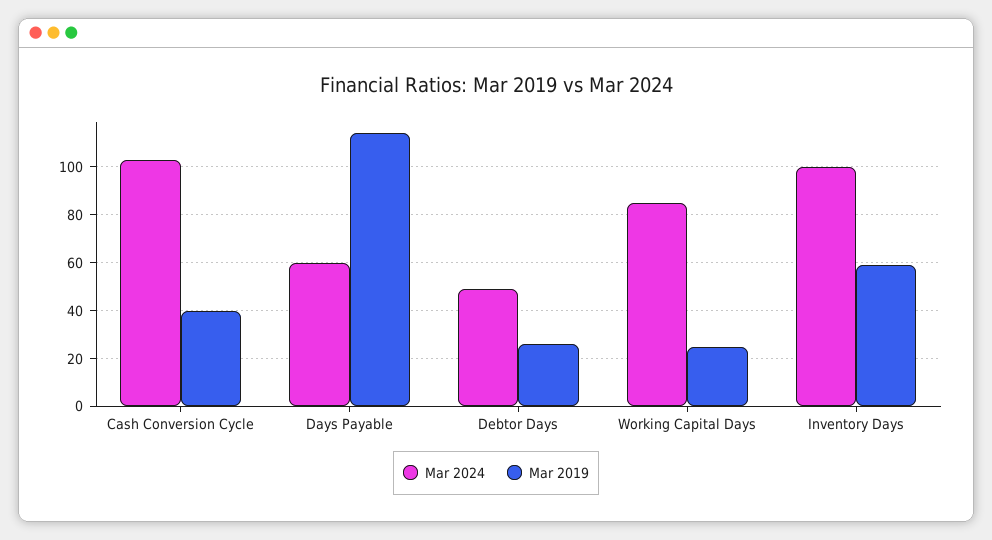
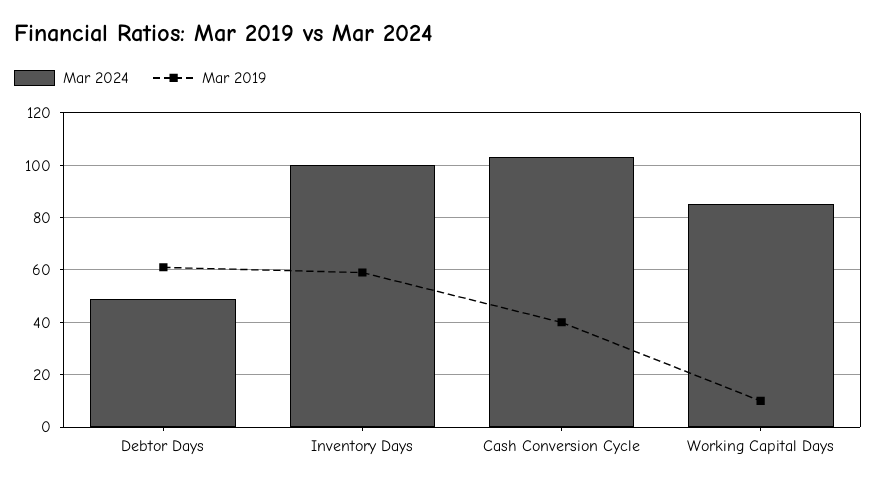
  {
    "Mar 2024": {
      "Cash Conversion Cycle": 105,
-     "Days Payable": 60,
      "Debtor Days": 50,
      "Working Capital Days": 85,
      "Inventory Days": 100
    },
    "Mar 2019": {
      "Cash Conversion Cycle": 40,
-     "Days Payable": 115,
-     "Debtor Days": 25,
+     "Debtor Days": 60,
-     "Working Capital Days": 25,
+     "Working Capital Days": 10,
      "Inventory Days": 60
    }
  }

